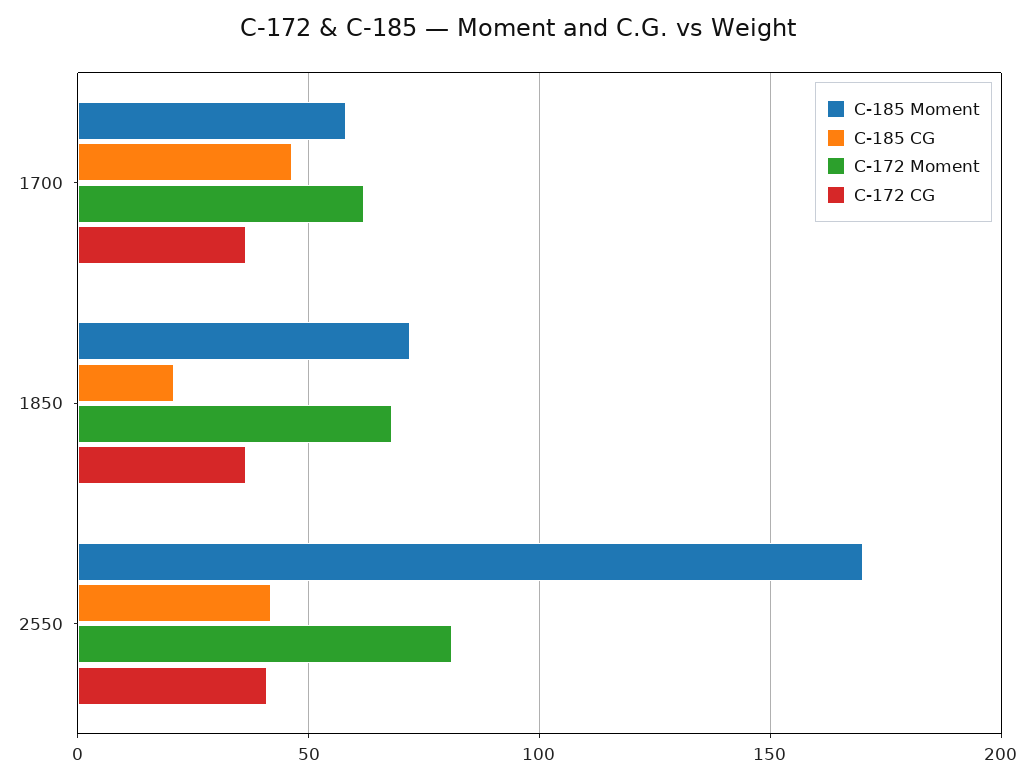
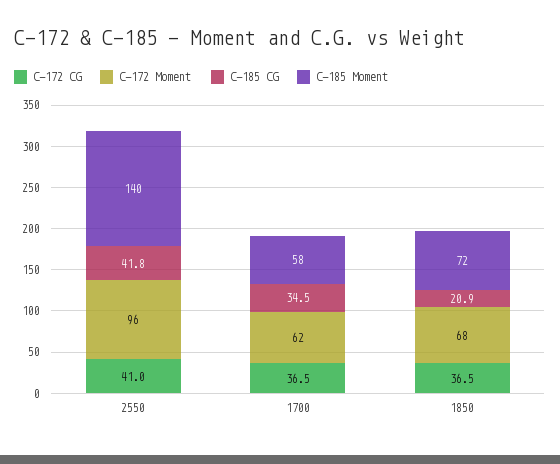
  {
    "C-185 Moment": {
      "1700": 58,
      "1850": 72,
-     "2550": 170
+     "2550": 140
    },
    "C-185 CG": {
-     "1700": 45,
+     "1700": 34.5,
      "1850": 20.9,
      "2550": 41.8
    },
    "C-172 Moment": {
      "1700": 62,
      "1850": 68,
-     "2550": 80
+     "2550": 96
    },
    "C-172 CG": {
      "1700": 36.5,
      "1850": 36.5,
      "2550": 41
    }
  }

